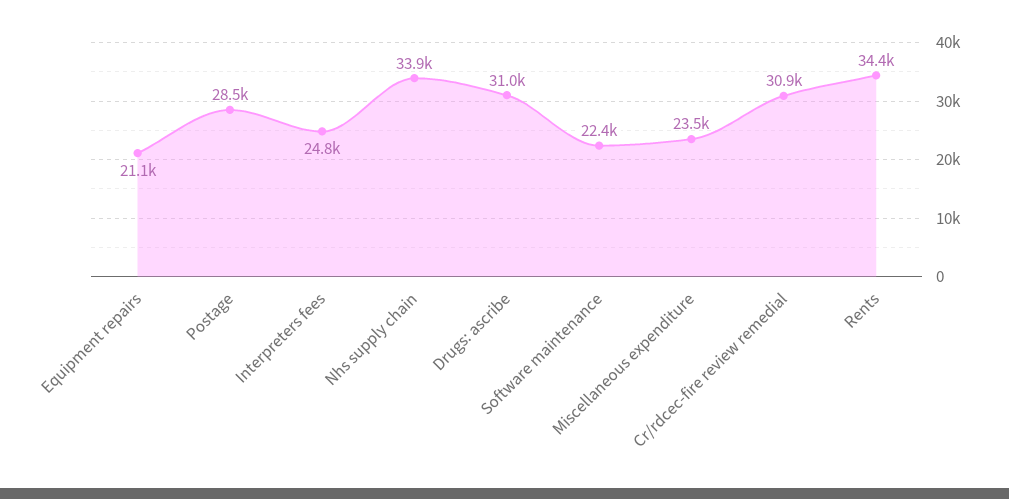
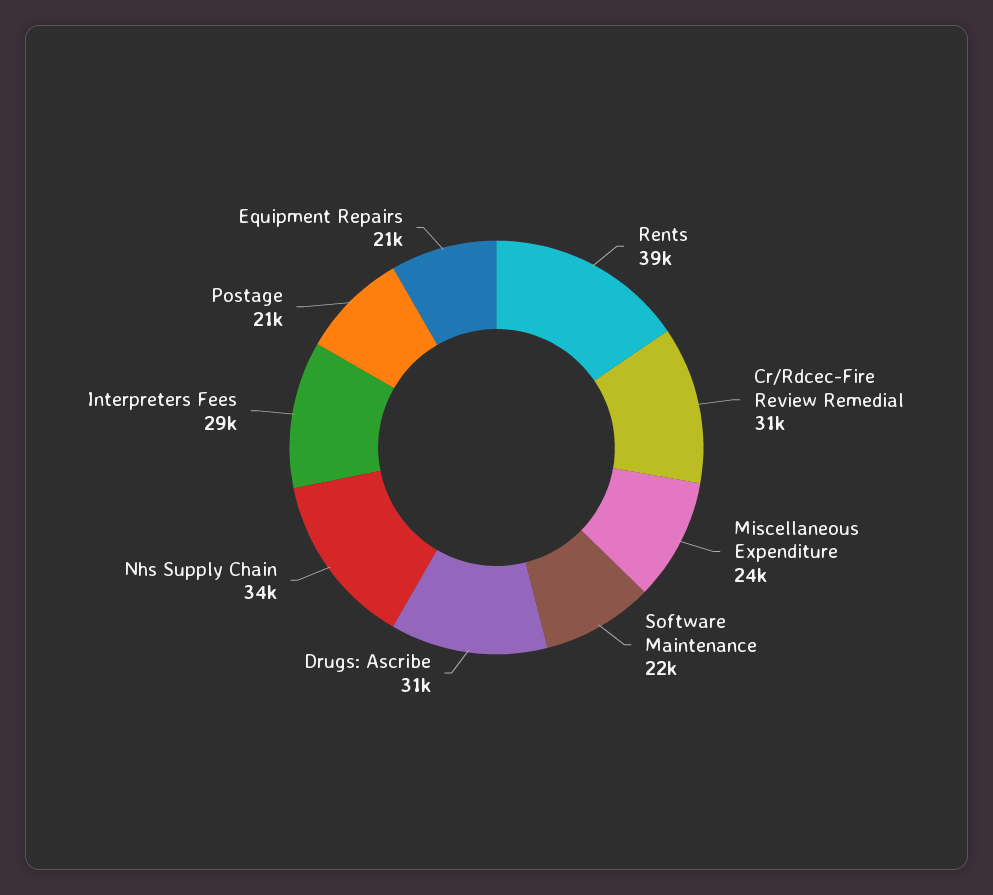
  {
    "Equipment repairs": 21100,
-   "Postage": 28500,
+   "Postage": 21000,
-   "Interpreters fees": 24800,
+   "Interpreters fees": 29000,
    "Nhs supply chain": 33900,
    "Drugs: ascribe": 31000,
    "Software maintenance": 22400,
    "Miscellaneous expenditure": 23500,
    "Cr/rdcec-fire review remedial": 30900,
-   "Rents": 34400
+   "Rents": 39000
  }

